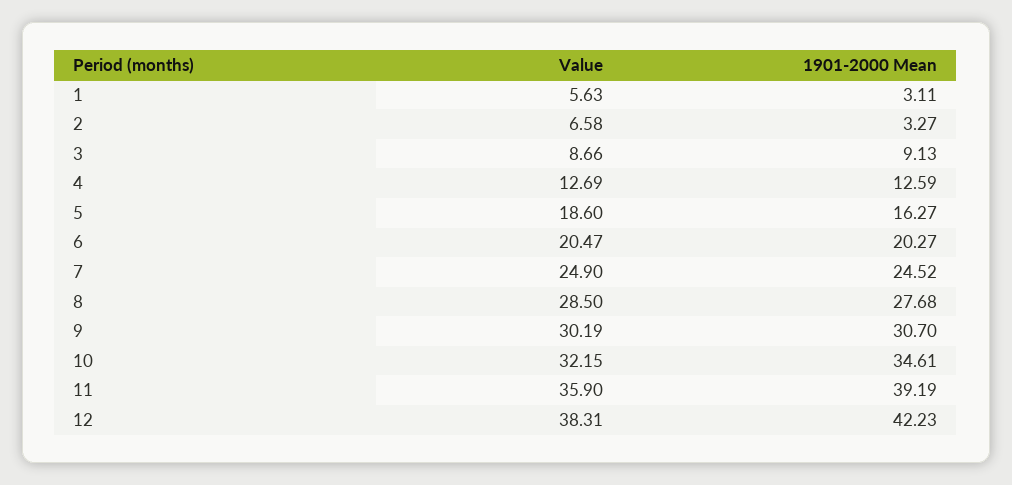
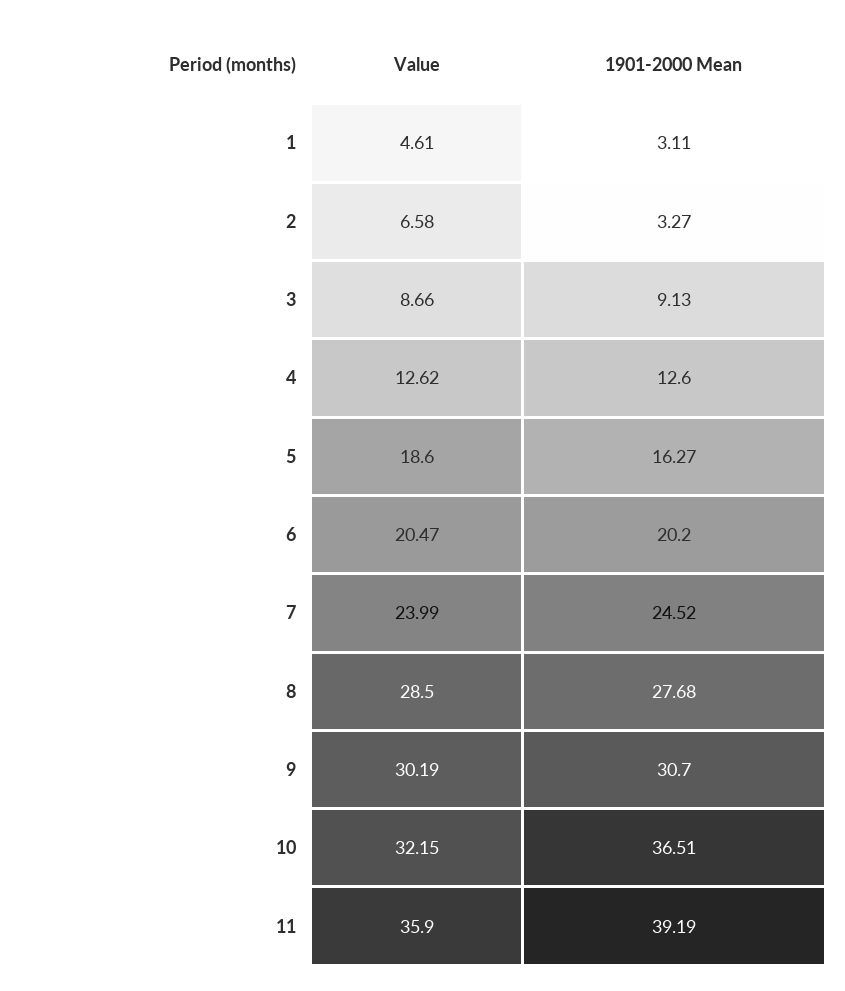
  {
    "Value": {
-     "1": 5.63,
+     "1": 4.61,
      "2": 6.58,
      "3": 8.66,
-     "4": 12.69,
+     "4": 12.62,
      "5": 18.6,
      "6": 20.47,
-     "7": 24.9,
+     "7": 23.99,
      "8": 28.5,
      "9": 30.19,
      "10": 32.15,
-     "11": 35.9,
+     "11": 35.9
-     "12": 38.31
    },
    "1901-2000 Mean": {
      "1": 3.11,
      "2": 3.27,
      "3": 9.13,
-     "4": 12.59,
+     "4": 12.6,
      "5": 16.27,
-     "6": 20.27,
+     "6": 20.2,
      "7": 24.52,
      "8": 27.68,
      "9": 30.7,
-     "10": 34.61,
+     "10": 36.51,
-     "11": 39.19,
+     "11": 39.19
-     "12": 42.23
    }
  }

